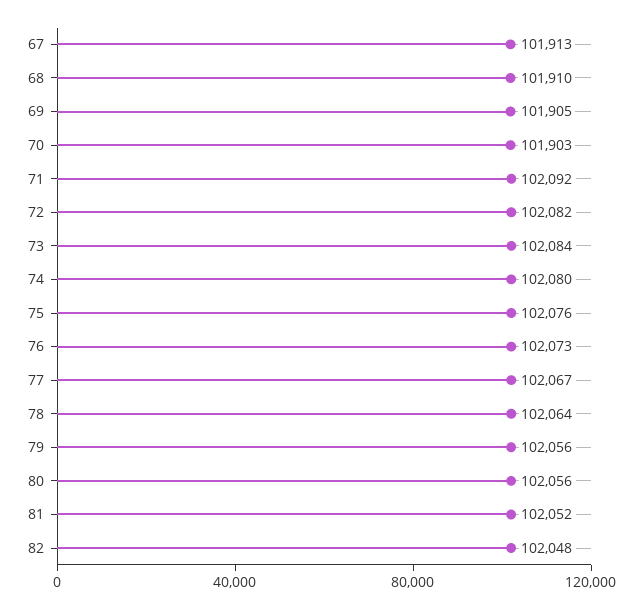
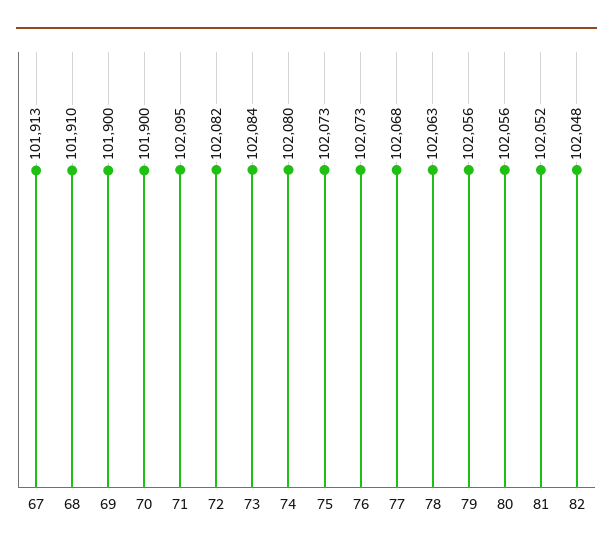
  {
    "67": 101913,
    "68": 101910,
-   "69": 101905,
+   "69": 101900,
-   "70": 101903,
+   "70": 101900,
-   "71": 102092,
+   "71": 102095,
    "72": 102082,
    "73": 102084,
    "74": 102080,
-   "75": 102076,
+   "75": 102073,
    "76": 102073,
-   "77": 102067,
+   "77": 102068,
-   "78": 102064,
+   "78": 102063,
    "79": 102056,
    "80": 102056,
    "81": 102052,
    "82": 102048
  }

